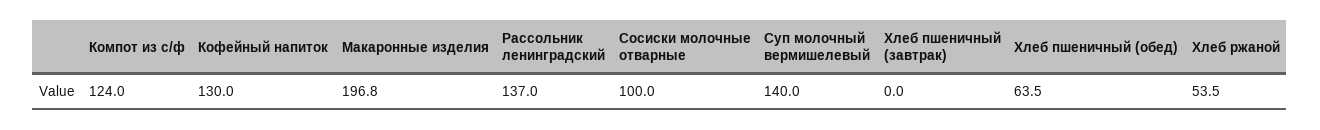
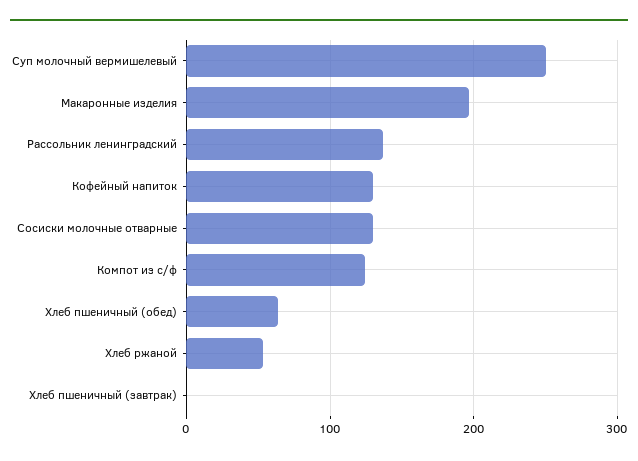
  {
    "Компот из с/ф": 124,
    "Кофейный напиток": 130,
    "Макаронные изделия": 196.8,
    "Рассольник ленинградский": 137,
-   "Сосиски молочные отварные": 100,
+   "Сосиски молочные отварные": 130,
-   "Суп молочный вермишелевый": 140,
+   "Суп молочный вермишелевый": 250,
    "Хлеб пшеничный (завтрак)": 0,
    "Хлеб пшеничный (обед)": 63.5,
    "Хлеб ржаной": 53.5
  }

